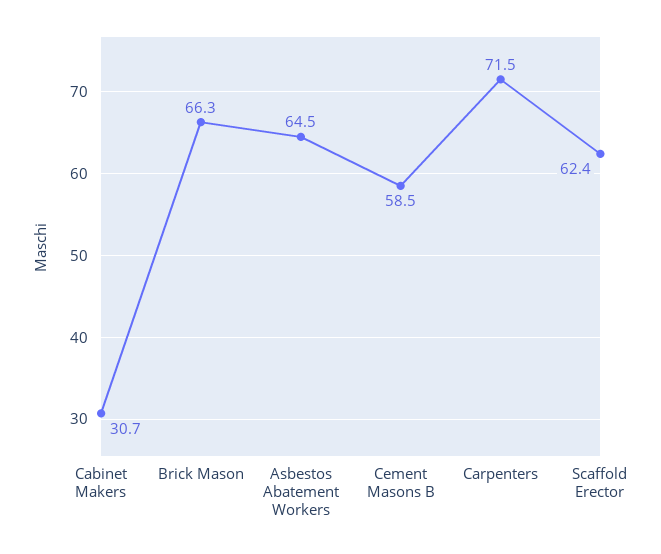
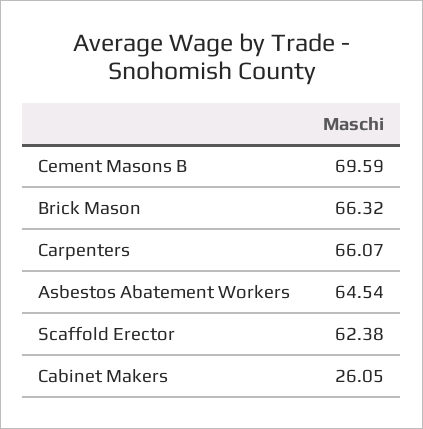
  {
-   "Cabinet Makers": 30.7,
+   "Cabinet Makers": 26.05,
    "Brick Mason": 66.32,
    "Asbestos Abatement Workers": 64.54,
-   "Cement Masons B": 58.5,
+   "Cement Masons B": 69.59,
-   "Carpenters": 71.5,
+   "Carpenters": 66.07,
    "Scaffold Erector": 62.38
  }

